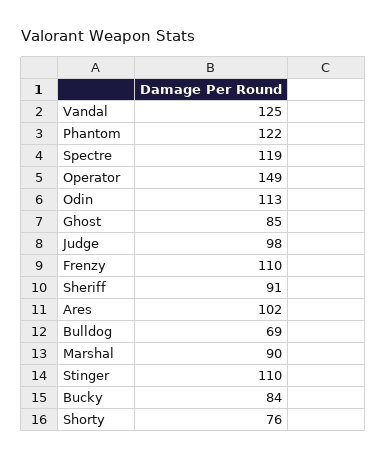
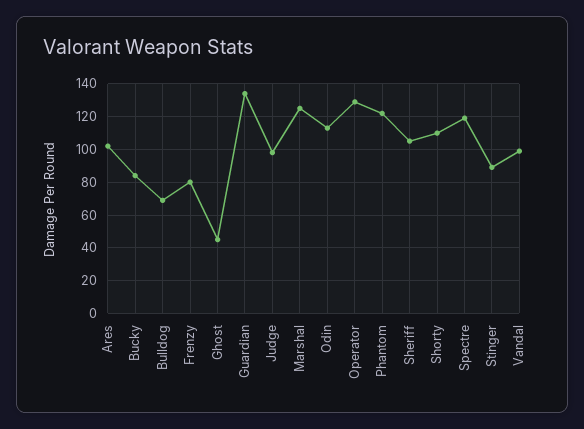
  {
-   "Vandal": 125,
+   "Vandal": 100,
    "Phantom": 122,
    "Spectre": 119,
-   "Operator": 149,
+   "Operator": 130,
    "Odin": 113,
-   "Ghost": 85,
+   "Ghost": 45,
    "Judge": 98,
-   "Frenzy": 110,
+   "Frenzy": 80,
-   "Sheriff": 91,
+   "Sheriff": 105,
    "Ares": 102,
    "Bulldog": 69,
-   "Marshal": 90,
+   "Marshal": 125,
-   "Stinger": 110,
+   "Stinger": 90,
    "Bucky": 84,
-   "Shorty": 76
+   "Shorty": 110,
+   "Guardian": 135
  }

